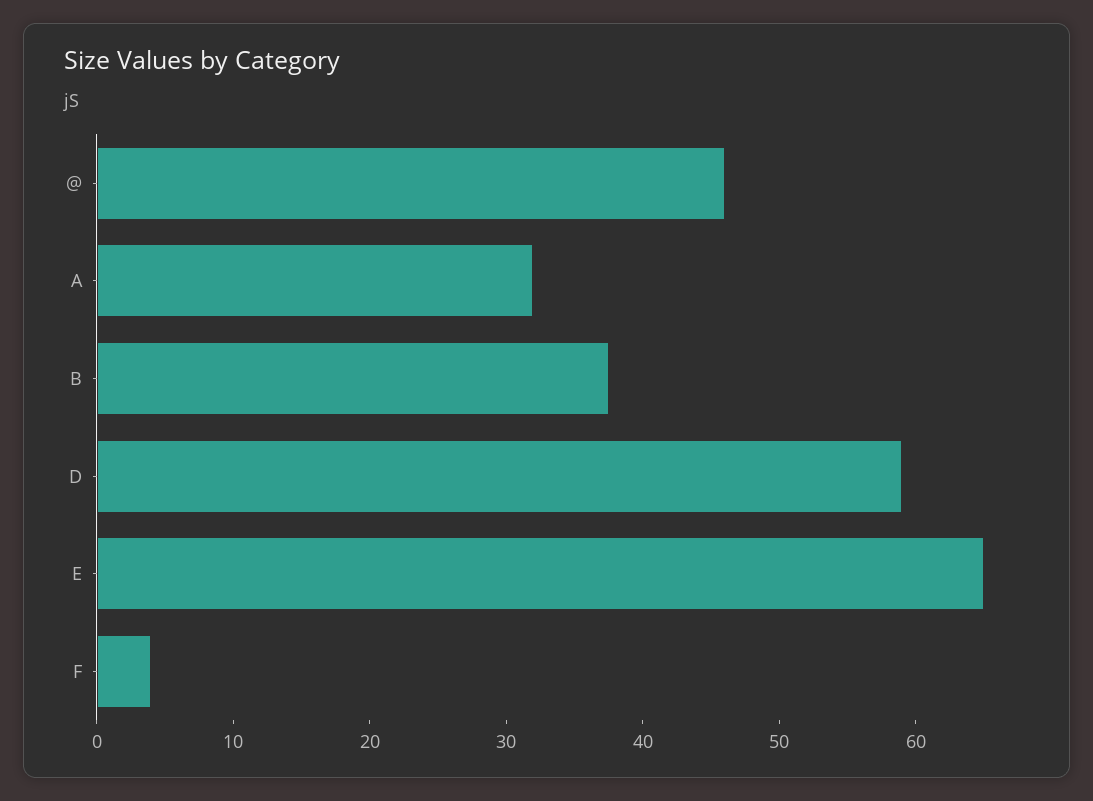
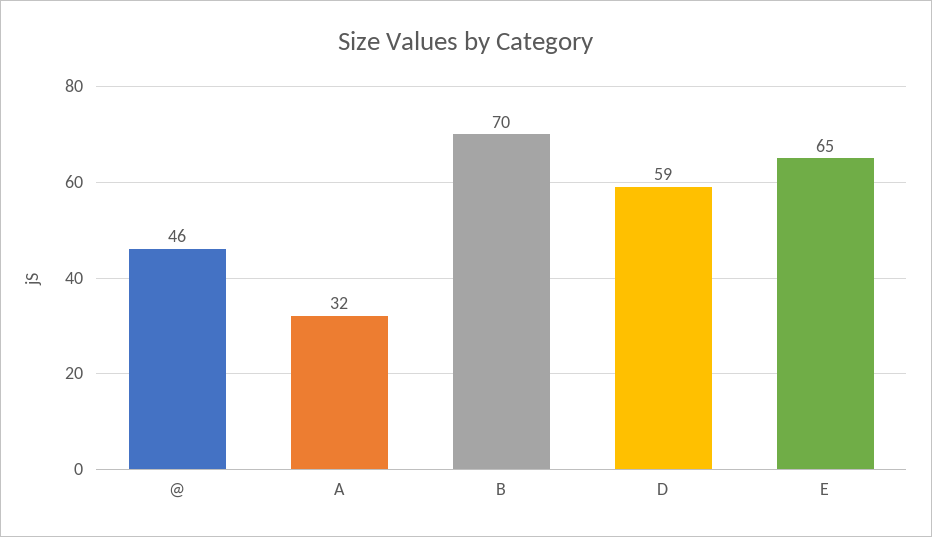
  {
    "@": 46,
    "A": 32,
-   "B": 38,
+   "B": 70,
    "D": 59,
-   "E": 65,
+   "E": 65
-   "F": 4
  }

